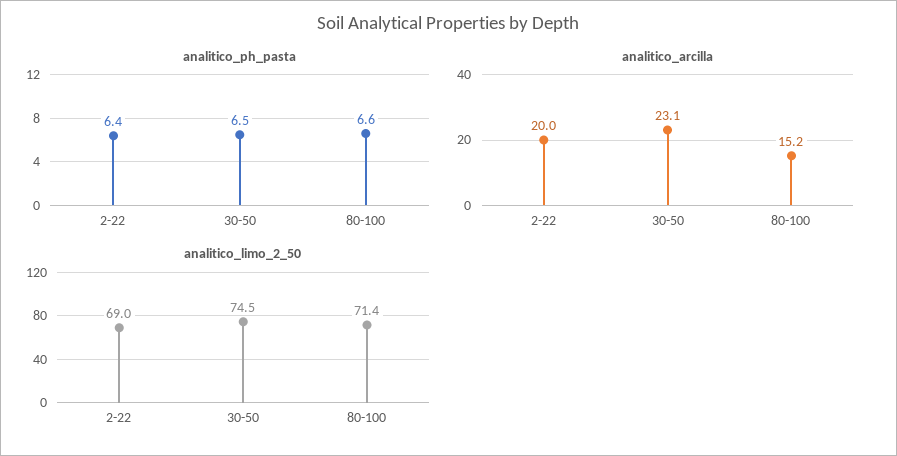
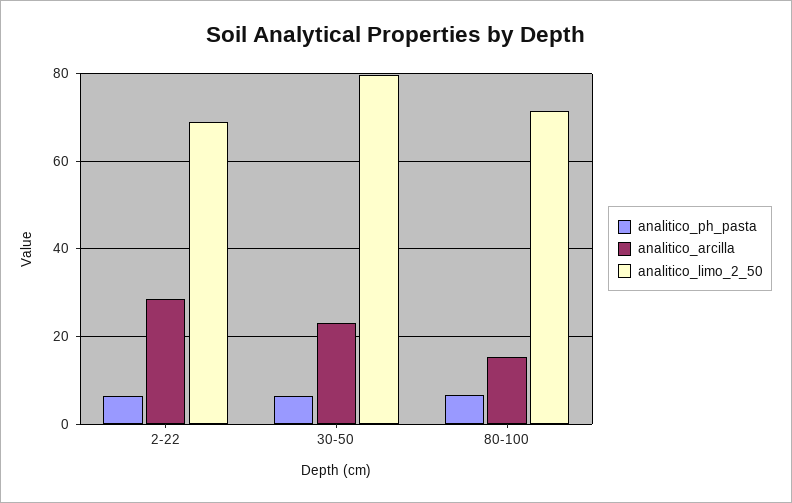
  {
    "analitico_ph_pasta": {
      "2-22": 6.4,
      "30-50": 6.5,
      "80-100": 6.6
    },
    "analitico_arcilla": {
-     "2-22": 20,
+     "2-22": 28,
      "30-50": 23.1,
      "80-100": 15.2
    },
    "analitico_limo_2_50": {
      "2-22": 69,
-     "30-50": 74.5,
+     "30-50": 80,
      "80-100": 71.4
    }
  }

